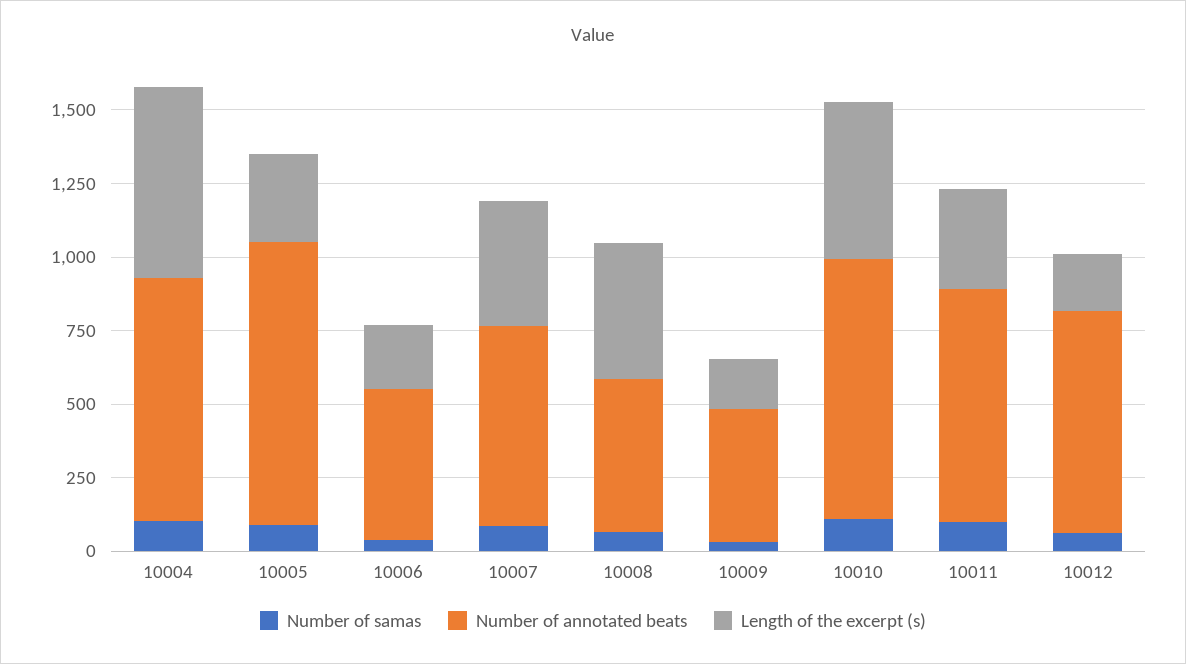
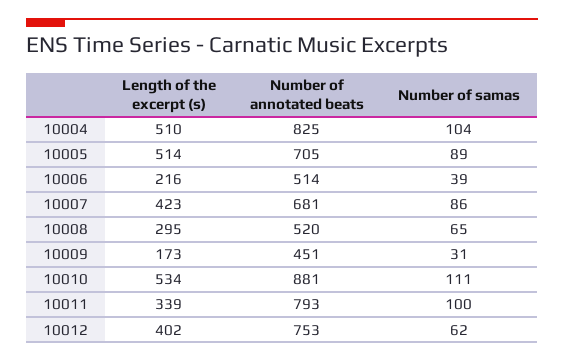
  {
    "Number of samas": {
      "10004": 104,
      "10005": 89,
      "10006": 39,
      "10007": 86,
      "10008": 65,
      "10009": 31,
      "10010": 111,
      "10011": 100,
      "10012": 62
    },
    "Number of annotated beats": {
      "10004": 825,
-     "10005": 950,
+     "10005": 705,
      "10006": 514,
      "10007": 681,
      "10008": 520,
      "10009": 451,
      "10010": 881,
      "10011": 793,
      "10012": 753
    },
    "Length of the excerpt (s)": {
-     "10004": 650,
+     "10004": 510,
-     "10005": 300,
+     "10005": 514,
      "10006": 216,
      "10007": 423,
-     "10008": 450,
+     "10008": 295,
      "10009": 173,
      "10010": 534,
      "10011": 339,
-     "10012": 200
+     "10012": 402
    }
  }

